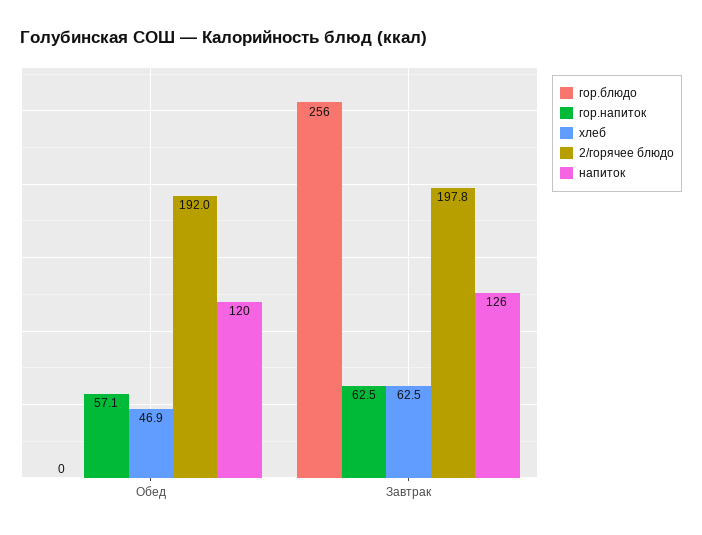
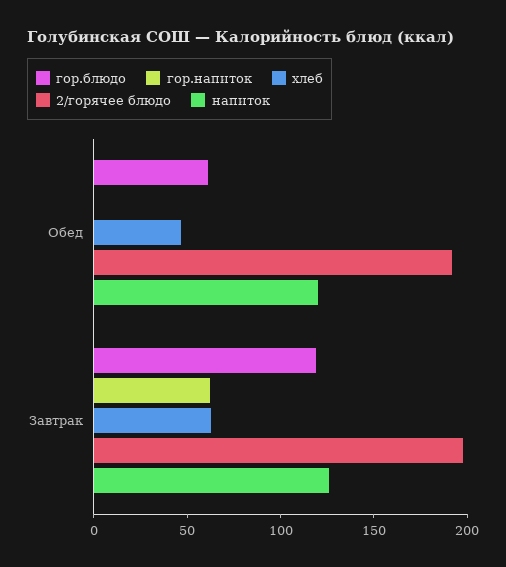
  {
    "гор.блюдо": {
-     "Обед": 0,
+     "Обед": 60,
-     "Завтрак": 256
+     "Завтрак": 120
    },
    "гор.напиток": {
-     "Обед": 57.1,
+     "Обед": 0,
      "Завтрак": 62.5
    },
    "хлеб": {
      "Обед": 46.9,
      "Завтрак": 62.5
    },
    "2/горячее блюдо": {
      "Обед": 192,
      "Завтрак": 197.8
    },
    "напиток": {
      "Обед": 120,
      "Завтрак": 126
    }
  }

